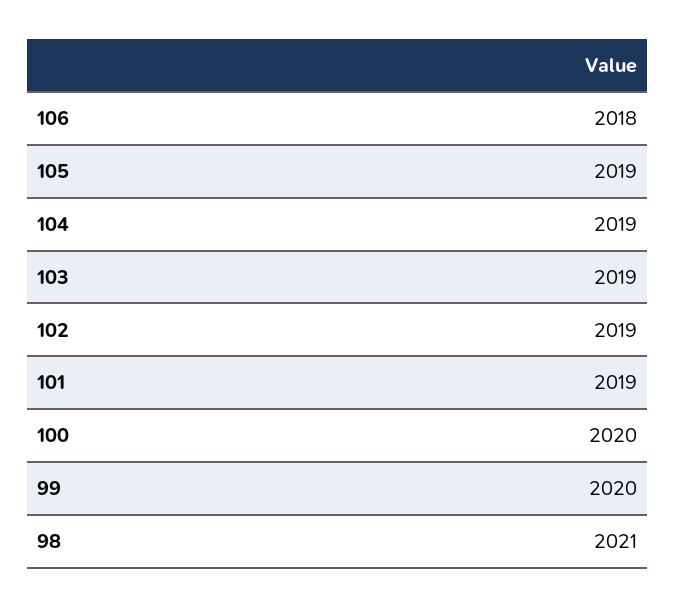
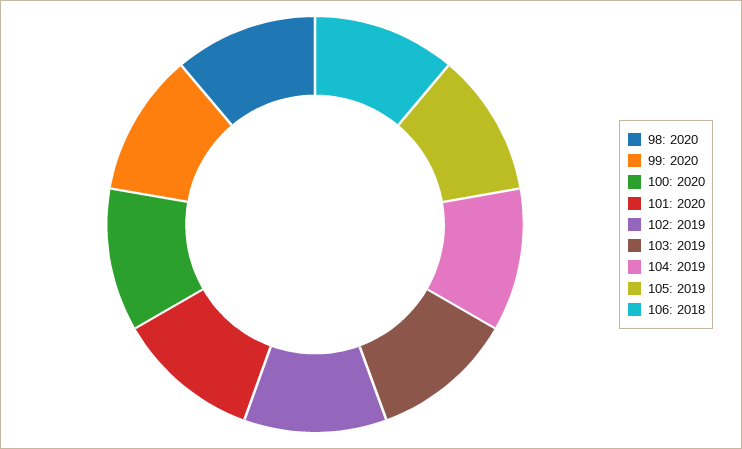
  {
    "106": 2018,
    "105": 2019,
    "104": 2019,
    "103": 2019,
    "102": 2019,
-   "101": 2019,
+   "101": 2020,
    "100": 2020,
    "99": 2020,
-   "98": 2021
+   "98": 2020
  }

